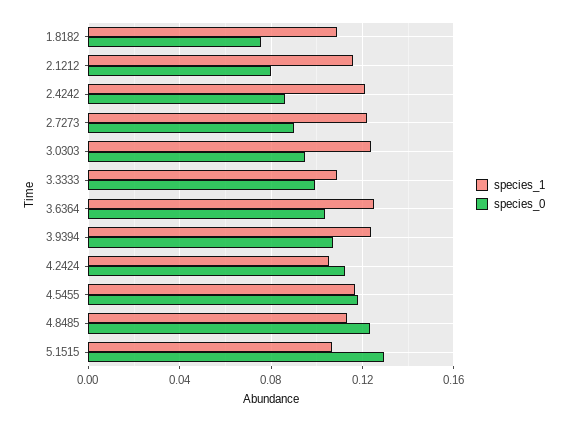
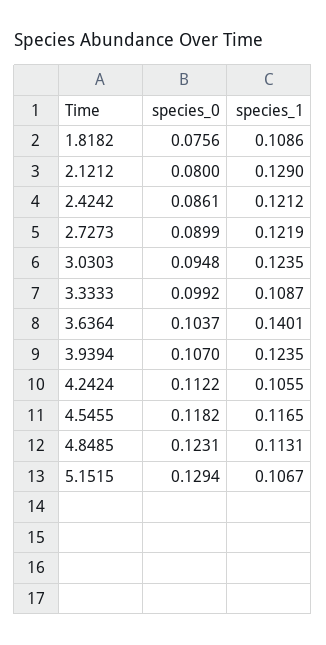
  {
    "species_1": {
      "1.8182": 0.1086,
-     "2.1212": 0.115,
+     "2.1212": 0.129,
      "2.4242": 0.1212,
      "2.7273": 0.1219,
      "3.0303": 0.1235,
      "3.3333": 0.1087,
-     "3.6364": 0.125,
+     "3.6364": 0.1401,
      "3.9394": 0.1235,
      "4.2424": 0.1055,
      "4.5455": 0.1165,
      "4.8485": 0.1131,
      "5.1515": 0.1067
    },
    "species_0": {
      "1.8182": 0.0756,
      "2.1212": 0.08,
      "2.4242": 0.0861,
      "2.7273": 0.0899,
      "3.0303": 0.0948,
      "3.3333": 0.0992,
      "3.6364": 0.1037,
      "3.9394": 0.107,
      "4.2424": 0.1122,
      "4.5455": 0.1182,
      "4.8485": 0.1231,
      "5.1515": 0.1294
    }
  }

